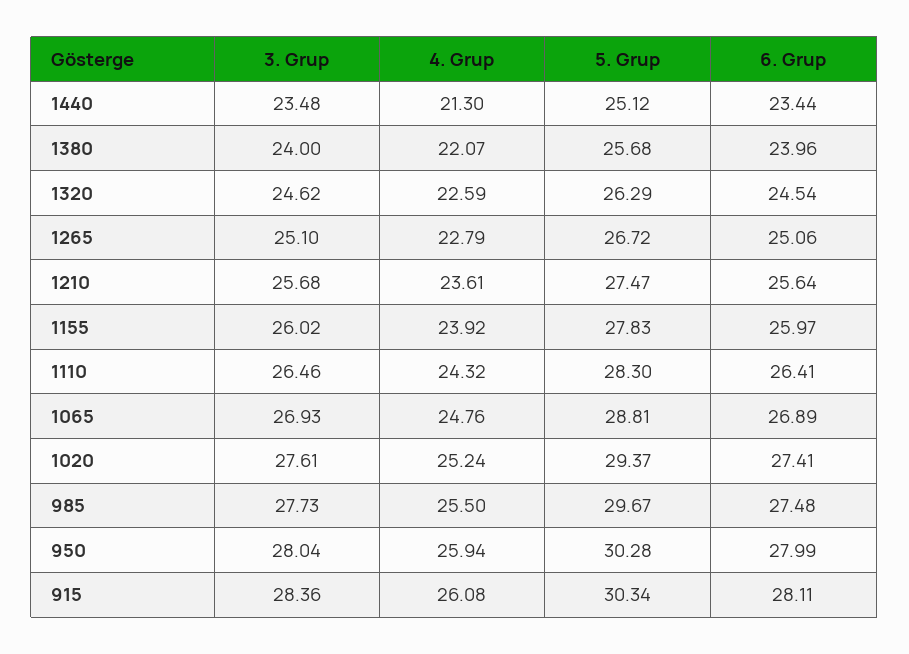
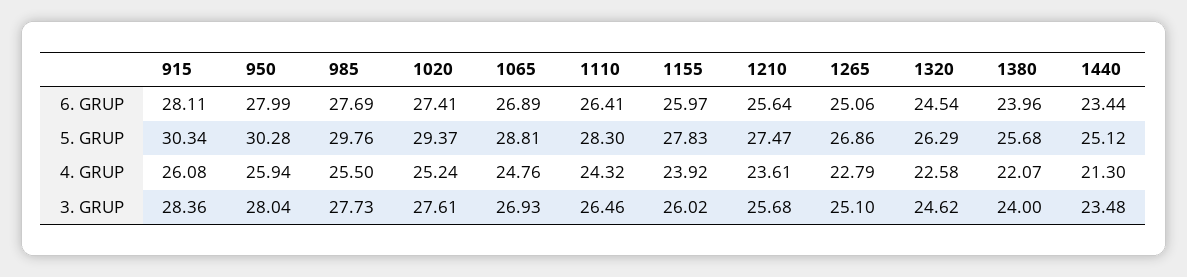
  {
    "3. Grup": {
      "1440": 23.48,
      "1380": 24,
      "1320": 24.62,
      "1265": 25.1,
      "1210": 25.68,
      "1155": 26.02,
      "1110": 26.46,
      "1065": 26.93,
      "1020": 27.61,
      "985": 27.73,
      "950": 28.04,
      "915": 28.36
    },
    "4. Grup": {
      "1440": 21.3,
      "1380": 22.07,
-     "1320": 22.59,
+     "1320": 22.58,
      "1265": 22.79,
      "1210": 23.61,
      "1155": 23.92,
      "1110": 24.32,
      "1065": 24.76,
      "1020": 25.24,
      "985": 25.5,
      "950": 25.94,
      "915": 26.08
    },
    "5. Grup": {
      "1440": 25.12,
      "1380": 25.68,
      "1320": 26.29,
-     "1265": 26.72,
+     "1265": 26.86,
      "1210": 27.47,
      "1155": 27.83,
      "1110": 28.3,
      "1065": 28.81,
      "1020": 29.37,
-     "985": 29.67,
+     "985": 29.76,
      "950": 30.28,
      "915": 30.34
    },
    "6. Grup": {
      "1440": 23.44,
      "1380": 23.96,
      "1320": 24.54,
      "1265": 25.06,
      "1210": 25.64,
      "1155": 25.97,
      "1110": 26.41,
      "1065": 26.89,
      "1020": 27.41,
-     "985": 27.48,
+     "985": 27.69,
      "950": 27.99,
      "915": 28.11
    }
  }

